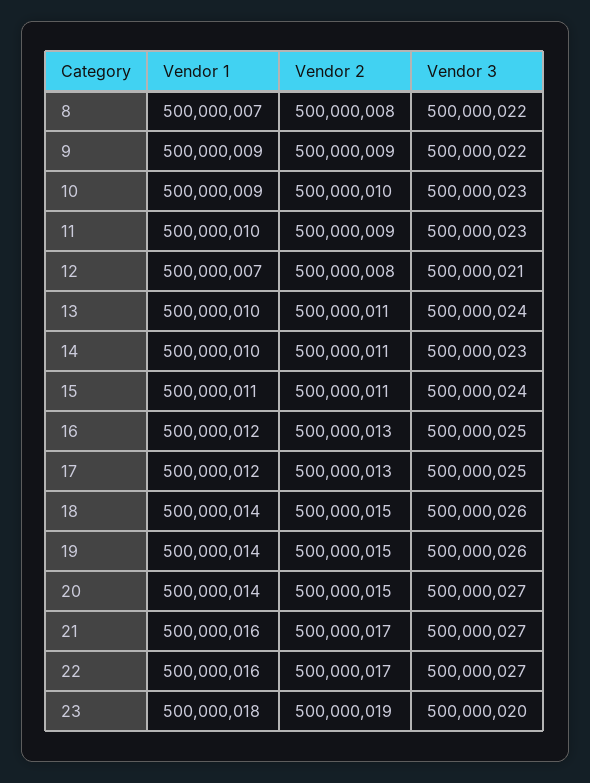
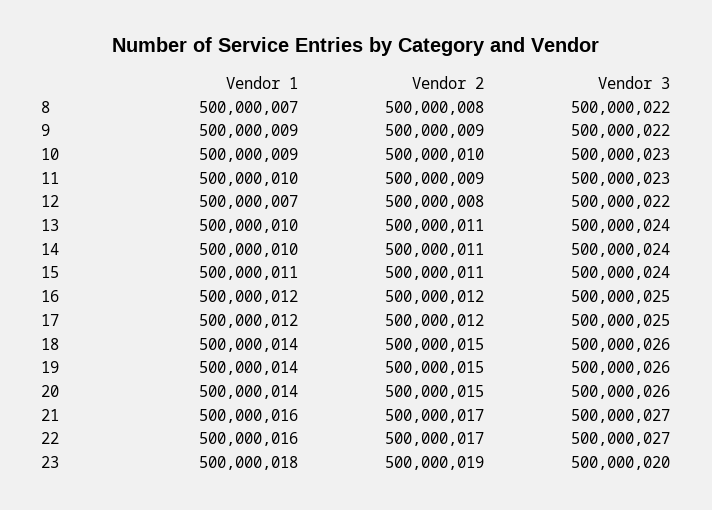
  {
    "Vendor 1": {
      "8": 500000007,
      "9": 500000009,
      "10": 500000009,
      "11": 500000010,
      "12": 500000007,
      "13": 500000010,
      "14": 500000010,
      "15": 500000011,
      "16": 500000012,
      "17": 500000012,
      "18": 500000014,
      "19": 500000014,
      "20": 500000014,
      "21": 500000016,
      "22": 500000016,
      "23": 500000018
    },
    "Vendor 2": {
      "8": 500000008,
      "9": 500000009,
      "10": 500000010,
      "11": 500000009,
      "12": 500000008,
      "13": 500000011,
      "14": 500000011,
      "15": 500000011,
-     "16": 500000013,
+     "16": 500000012,
-     "17": 500000013,
+     "17": 500000012,
      "18": 500000015,
      "19": 500000015,
      "20": 500000015,
      "21": 500000017,
      "22": 500000017,
      "23": 500000019
    },
    "Vendor 3": {
      "8": 500000022,
      "9": 500000022,
      "10": 500000023,
      "11": 500000023,
-     "12": 500000021,
+     "12": 500000022,
      "13": 500000024,
-     "14": 500000023,
+     "14": 500000024,
      "15": 500000024,
      "16": 500000025,
      "17": 500000025,
      "18": 500000026,
      "19": 500000026,
-     "20": 500000027,
+     "20": 500000026,
      "21": 500000027,
      "22": 500000027,
      "23": 500000020
    }
  }

